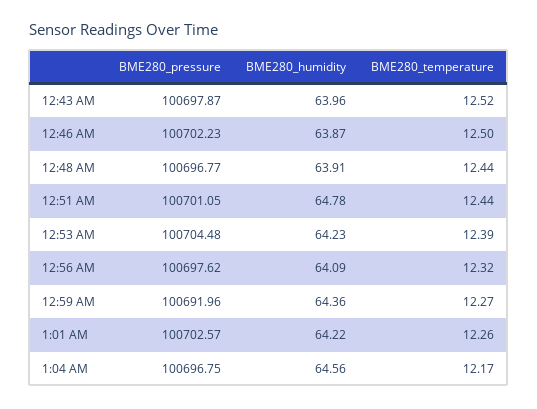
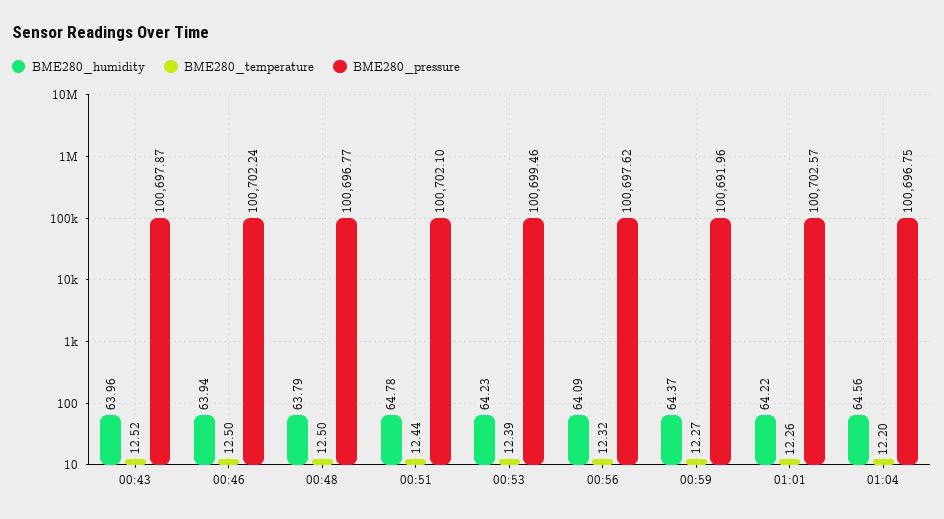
  {
    "BME280_pressure": {
      "12:43 AM": 100697.87,
-     "12:46 AM": 100702.23,
+     "12:46 AM": 100702.24,
      "12:48 AM": 100696.77,
-     "12:51 AM": 100701.05,
+     "12:51 AM": 100702.1,
-     "12:53 AM": 100704.48,
+     "12:53 AM": 100699.46,
      "12:56 AM": 100697.62,
      "12:59 AM": 100691.96,
      "1:01 AM": 100702.57,
      "1:04 AM": 100696.75
    },
    "BME280_humidity": {
      "12:43 AM": 63.96,
-     "12:46 AM": 63.87,
+     "12:46 AM": 63.94,
-     "12:48 AM": 63.91,
+     "12:48 AM": 63.79,
      "12:51 AM": 64.78,
      "12:53 AM": 64.23,
      "12:56 AM": 64.09,
-     "12:59 AM": 64.36,
+     "12:59 AM": 64.37,
      "1:01 AM": 64.22,
      "1:04 AM": 64.56
    },
    "BME280_temperature": {
      "12:43 AM": 12.52,
      "12:46 AM": 12.5,
-     "12:48 AM": 12.44,
+     "12:48 AM": 12.5,
      "12:51 AM": 12.44,
      "12:53 AM": 12.39,
      "12:56 AM": 12.32,
      "12:59 AM": 12.27,
      "1:01 AM": 12.26,
-     "1:04 AM": 12.17
+     "1:04 AM": 12.2
    }
  }

